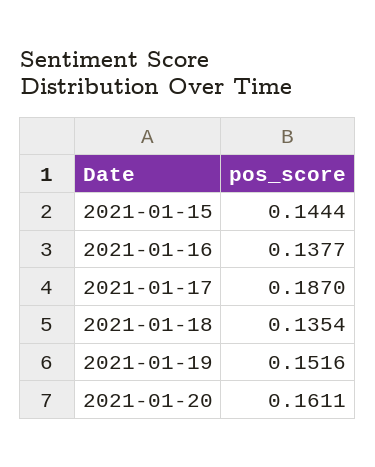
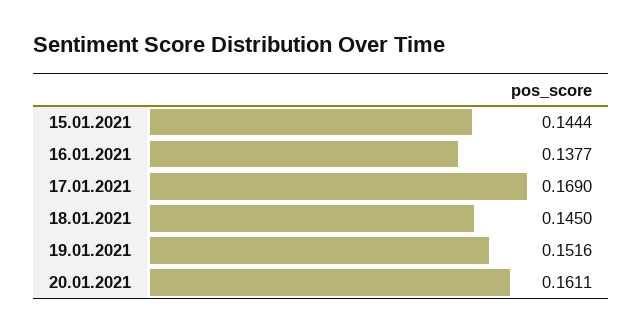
  {
    "2021-01-15": 0.1444,
    "2021-01-16": 0.1377,
-   "2021-01-17": 0.187,
+   "2021-01-17": 0.169,
-   "2021-01-18": 0.1354,
+   "2021-01-18": 0.145,
    "2021-01-19": 0.1516,
    "2021-01-20": 0.1611
  }

